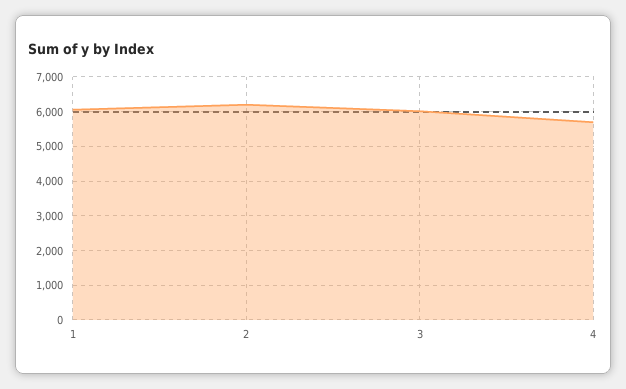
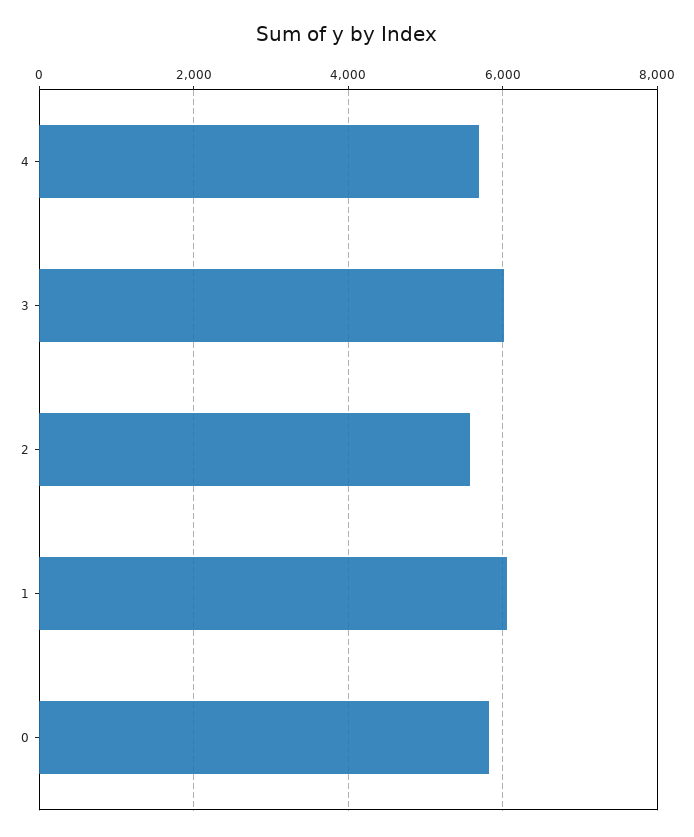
  {
    "1": 6000,
-   "2": 6200,
+   "2": 5600,
    "3": 6000,
-   "4": 5600
+   "4": 5600,
+   "0": 5800
  }

